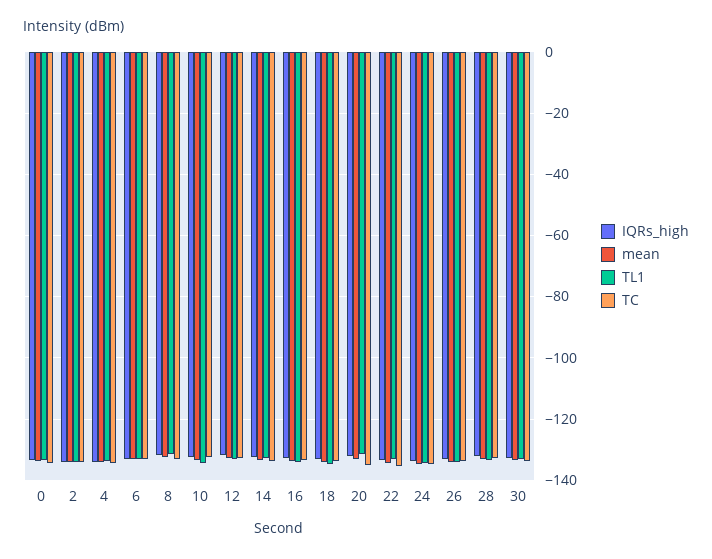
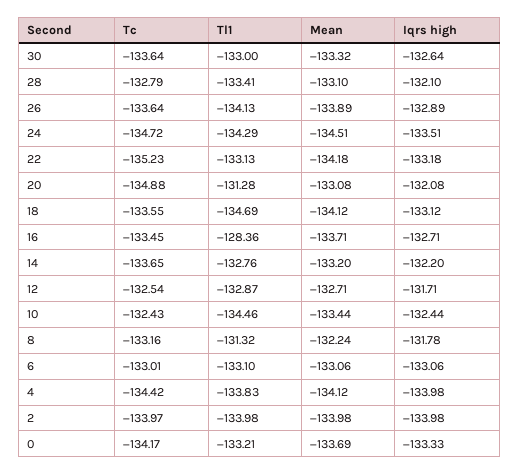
  {
    "IQRs_high": {
      "0": -133.33,
      "2": -133.98,
      "4": -133.98,
      "6": -133.06,
      "8": -131.78,
      "10": -132.44,
      "12": -131.71,
      "14": -132.2,
      "16": -132.71,
      "18": -133.12,
      "20": -132.08,
      "22": -133.18,
      "24": -133.51,
      "26": -132.89,
      "28": -132.1,
      "30": -132.64
    },
    "mean": {
      "0": -133.69,
      "2": -133.98,
      "4": -134.12,
      "6": -133.06,
      "8": -132.24,
      "10": -133.44,
      "12": -132.71,
      "14": -133.2,
      "16": -133.71,
      "18": -134.12,
      "20": -133.08,
      "22": -134.18,
      "24": -134.51,
      "26": -133.89,
      "28": -133.1,
      "30": -133.32
    },
    "TL1": {
      "0": -133.21,
      "2": -133.98,
      "4": -133.83,
      "6": -133.1,
      "8": -131.32,
      "10": -134.46,
      "12": -132.87,
      "14": -132.76,
-     "16": -134,
+     "16": -128.36,
      "18": -134.69,
      "20": -131.28,
      "22": -133.13,
      "24": -134.29,
      "26": -134.13,
      "28": -133.41,
      "30": -133
    },
    "TC": {
      "0": -134.17,
      "2": -133.97,
      "4": -134.42,
      "6": -133.01,
      "8": -133.16,
      "10": -132.43,
      "12": -132.54,
      "14": -133.65,
      "16": -133.45,
      "18": -133.55,
      "20": -134.88,
      "22": -135.23,
      "24": -134.72,
      "26": -133.64,
      "28": -132.79,
      "30": -133.64
    }
  }

